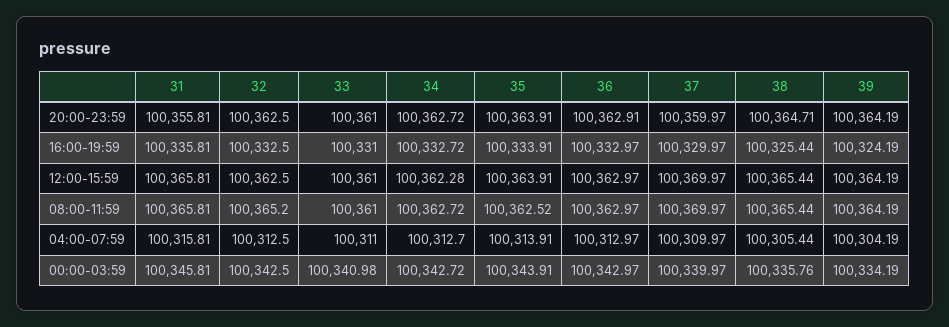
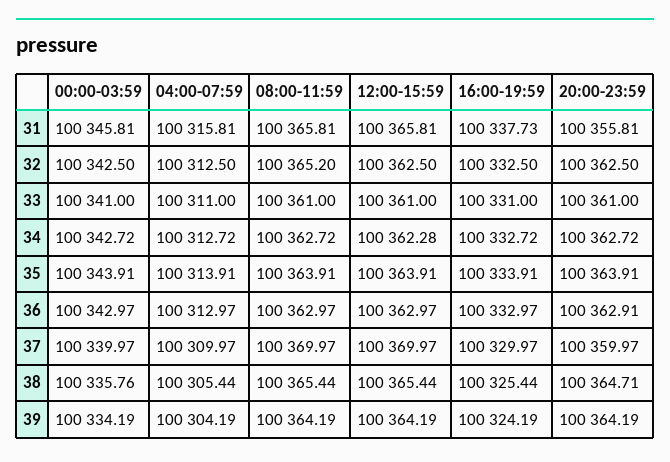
  {
    "31": {
      "20:00-23:59": 100355.81,
-     "16:00-19:59": 100335.81,
+     "16:00-19:59": 100337.73,
      "12:00-15:59": 100365.81,
      "08:00-11:59": 100365.81,
      "04:00-07:59": 100315.81,
      "00:00-03:59": 100345.81
    },
    "32": {
      "20:00-23:59": 100362.5,
      "16:00-19:59": 100332.5,
      "12:00-15:59": 100362.5,
      "08:00-11:59": 100365.2,
      "04:00-07:59": 100312.5,
      "00:00-03:59": 100342.5
    },
    "33": {
      "20:00-23:59": 100361,
      "16:00-19:59": 100331,
      "12:00-15:59": 100361,
      "08:00-11:59": 100361,
      "04:00-07:59": 100311,
-     "00:00-03:59": 100340.98
+     "00:00-03:59": 100341
    },
    "34": {
      "20:00-23:59": 100362.72,
      "16:00-19:59": 100332.72,
      "12:00-15:59": 100362.28,
      "08:00-11:59": 100362.72,
-     "04:00-07:59": 100312.7,
+     "04:00-07:59": 100312.72,
      "00:00-03:59": 100342.72
    },
    "35": {
      "20:00-23:59": 100363.91,
      "16:00-19:59": 100333.91,
      "12:00-15:59": 100363.91,
-     "08:00-11:59": 100362.52,
+     "08:00-11:59": 100363.91,
      "04:00-07:59": 100313.91,
      "00:00-03:59": 100343.91
    },
    "36": {
      "20:00-23:59": 100362.91,
      "16:00-19:59": 100332.97,
      "12:00-15:59": 100362.97,
      "08:00-11:59": 100362.97,
      "04:00-07:59": 100312.97,
      "00:00-03:59": 100342.97
    },
    "37": {
      "20:00-23:59": 100359.97,
      "16:00-19:59": 100329.97,
      "12:00-15:59": 100369.97,
      "08:00-11:59": 100369.97,
      "04:00-07:59": 100309.97,
      "00:00-03:59": 100339.97
    },
    "38": {
      "20:00-23:59": 100364.71,
      "16:00-19:59": 100325.44,
      "12:00-15:59": 100365.44,
      "08:00-11:59": 100365.44,
      "04:00-07:59": 100305.44,
      "00:00-03:59": 100335.76
    },
    "39": {
      "20:00-23:59": 100364.19,
      "16:00-19:59": 100324.19,
      "12:00-15:59": 100364.19,
      "08:00-11:59": 100364.19,
      "04:00-07:59": 100304.19,
      "00:00-03:59": 100334.19
    }
  }

